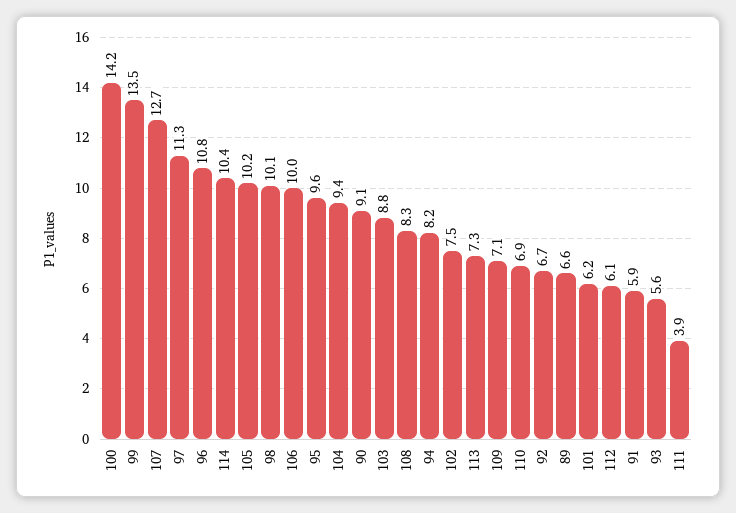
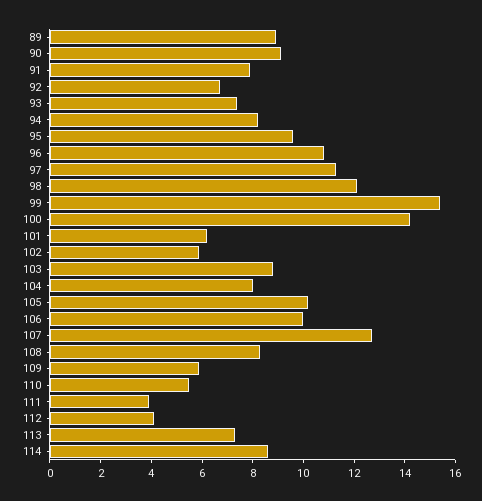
  {
    "100": 14.2,
-   "99": 13.5,
+   "99": 15.5,
    "107": 12.7,
    "97": 11.3,
    "96": 10.8,
-   "114": 10.4,
+   "114": 8.5,
    "105": 10.2,
-   "98": 10.1,
+   "98": 12,
    "106": 10,
    "95": 9.6,
-   "104": 9.4,
+   "104": 8,
    "90": 9.1,
    "103": 8.8,
    "108": 8.3,
    "94": 8.2,
-   "102": 7.5,
+   "102": 6,
    "113": 7.3,
-   "109": 7.1,
+   "109": 6,
-   "110": 6.9,
+   "110": 5.5,
    "92": 6.7,
-   "89": 6.6,
+   "89": 9,
    "101": 6.2,
-   "112": 6.1,
+   "112": 4,
-   "91": 5.9,
+   "91": 8,
-   "93": 5.6,
+   "93": 7.5,
    "111": 3.9
  }

